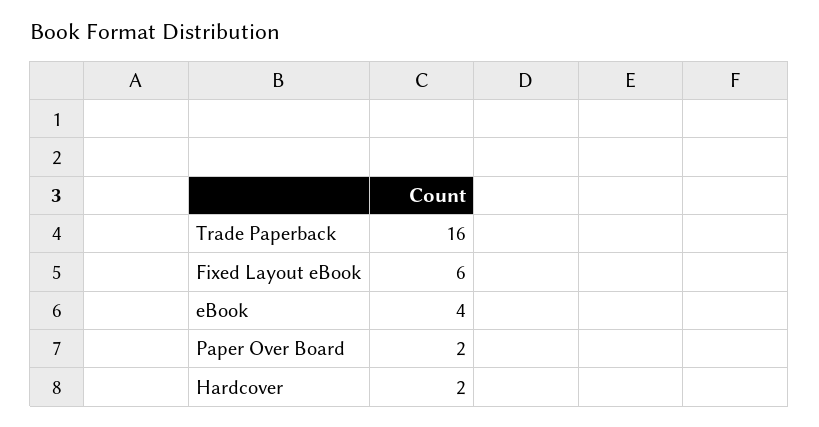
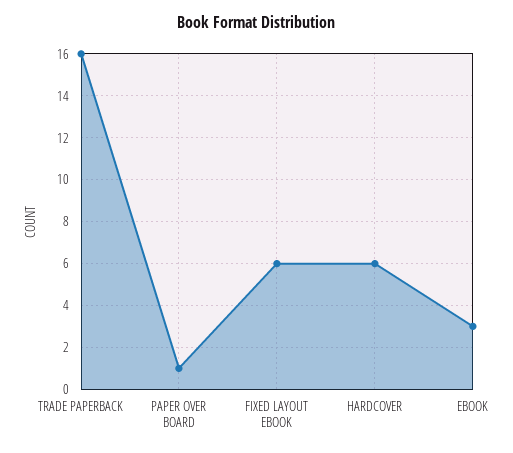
  {
    "Trade Paperback": 16,
    "Fixed Layout eBook": 6,
-   "eBook": 4,
+   "eBook": 3,
-   "Paper Over Board": 2,
+   "Paper Over Board": 1,
-   "Hardcover": 2
+   "Hardcover": 6
  }

